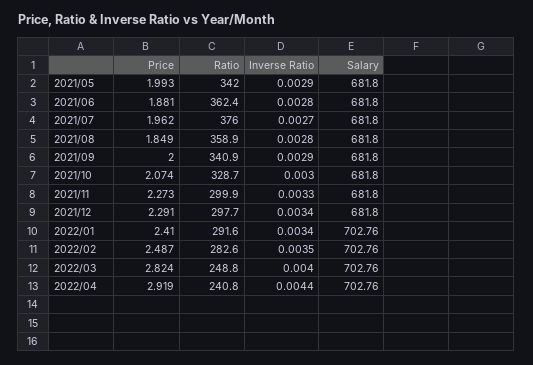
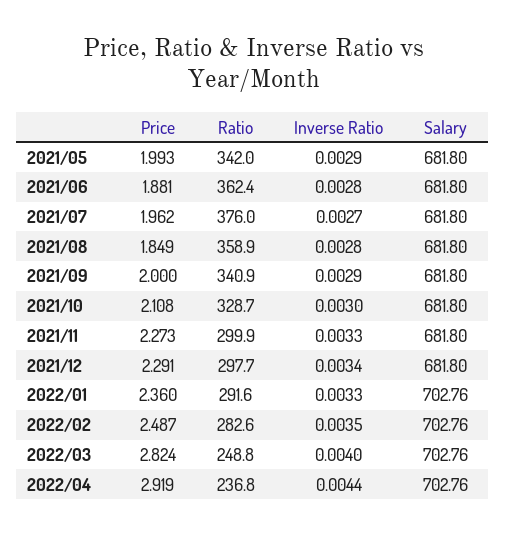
  {
    "Price": {
      "2021/05": 1.993,
      "2021/06": 1.881,
      "2021/07": 1.962,
      "2021/08": 1.849,
      "2021/09": 2,
-     "2021/10": 2.074,
+     "2021/10": 2.108,
      "2021/11": 2.273,
      "2021/12": 2.291,
-     "2022/01": 2.41,
+     "2022/01": 2.36,
      "2022/02": 2.487,
      "2022/03": 2.824,
      "2022/04": 2.919
    },
    "Ratio": {
      "2021/05": 342,
      "2021/06": 362.4,
      "2021/07": 376,
      "2021/08": 358.9,
      "2021/09": 340.9,
      "2021/10": 328.7,
      "2021/11": 299.9,
      "2021/12": 297.7,
      "2022/01": 291.6,
      "2022/02": 282.6,
      "2022/03": 248.8,
-     "2022/04": 240.8
+     "2022/04": 236.8
    },
    "Inverse Ratio": {
      "2021/05": 0.0029,
      "2021/06": 0.0028,
      "2021/07": 0.0027,
      "2021/08": 0.0028,
      "2021/09": 0.0029,
      "2021/10": 0.003,
      "2021/11": 0.0033,
      "2021/12": 0.0034,
-     "2022/01": 0.0034,
+     "2022/01": 0.0033,
      "2022/02": 0.0035,
      "2022/03": 0.004,
      "2022/04": 0.0044
    },
    "Salary": {
      "2021/05": 681.8,
      "2021/06": 681.8,
      "2021/07": 681.8,
      "2021/08": 681.8,
      "2021/09": 681.8,
      "2021/10": 681.8,
      "2021/11": 681.8,
      "2021/12": 681.8,
      "2022/01": 702.76,
      "2022/02": 702.76,
      "2022/03": 702.76,
      "2022/04": 702.76
    }
  }

